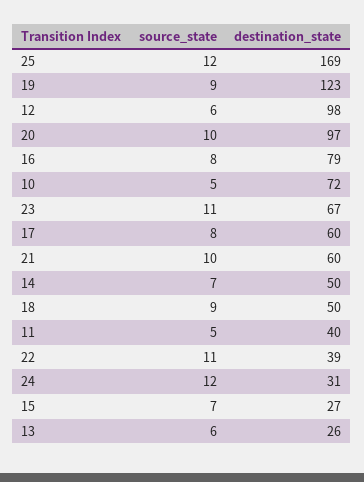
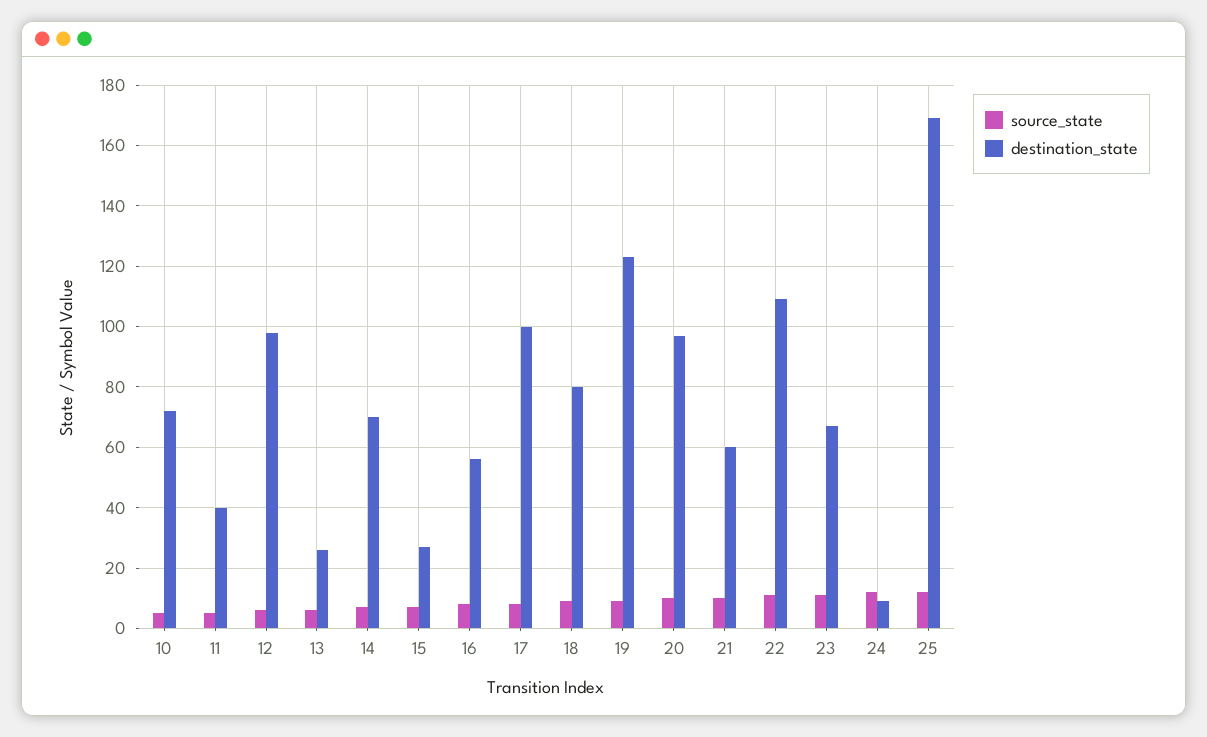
  {
    "source_state": {
      "25": 12,
      "19": 9,
      "12": 6,
      "20": 10,
      "16": 8,
      "10": 5,
      "23": 11,
      "17": 8,
      "21": 10,
      "14": 7,
      "18": 9,
      "11": 5,
      "22": 11,
      "24": 12,
      "15": 7,
      "13": 6
    },
    "destination_state": {
      "25": 169,
      "19": 123,
      "12": 98,
      "20": 97,
-     "16": 79,
+     "16": 55,
      "10": 72,
      "23": 67,
-     "17": 60,
+     "17": 100,
      "21": 60,
-     "14": 50,
+     "14": 70,
-     "18": 50,
+     "18": 80,
      "11": 40,
-     "22": 39,
+     "22": 110,
-     "24": 31,
+     "24": 10,
      "15": 27,
      "13": 26
    }
  }

